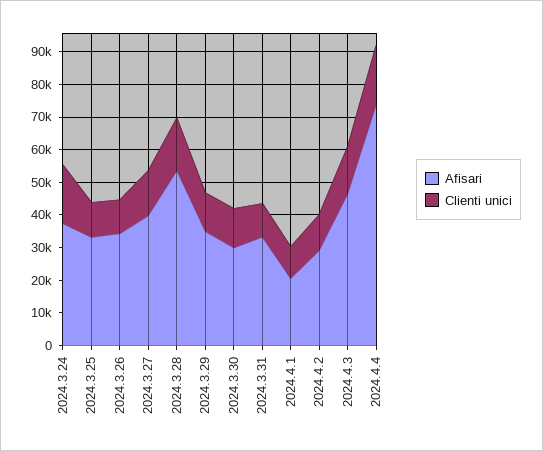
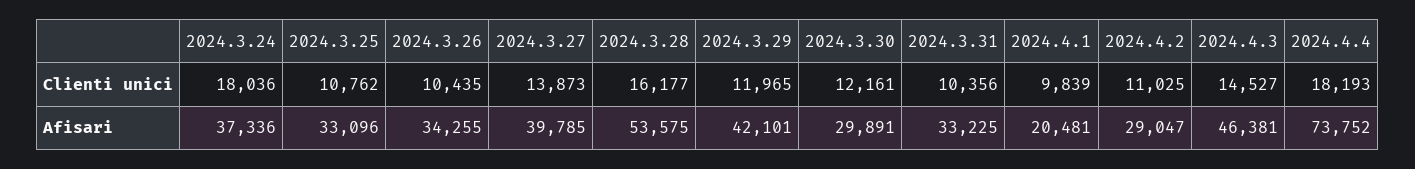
  {
    "Afisari": {
      "2024.3.24": 37336,
      "2024.3.25": 33096,
      "2024.3.26": 34255,
      "2024.3.27": 39785,
      "2024.3.28": 53575,
-     "2024.3.29": 35000,
+     "2024.3.29": 42101,
      "2024.3.30": 29891,
      "2024.3.31": 33225,
      "2024.4.1": 20481,
      "2024.4.2": 29047,
      "2024.4.3": 46381,
      "2024.4.4": 73752
    },
    "Clienti unici": {
      "2024.3.24": 18036,
      "2024.3.25": 10762,
      "2024.3.26": 10435,
      "2024.3.27": 13873,
      "2024.3.28": 16177,
      "2024.3.29": 11965,
      "2024.3.30": 12161,
      "2024.3.31": 10356,
      "2024.4.1": 9839,
      "2024.4.2": 11025,
      "2024.4.3": 14527,
      "2024.4.4": 18193
    }
  }

